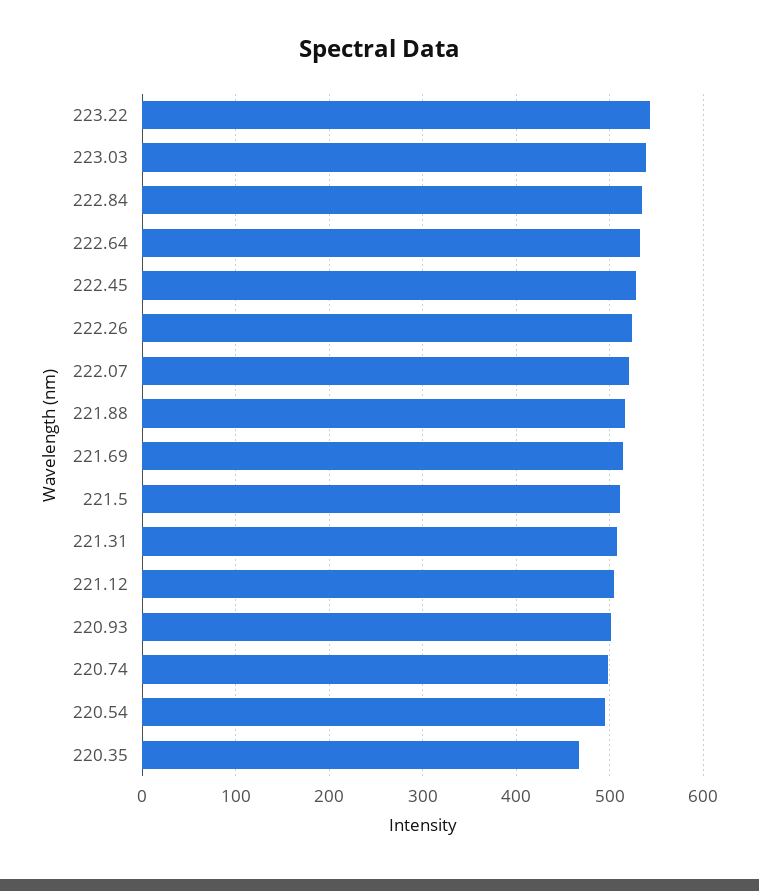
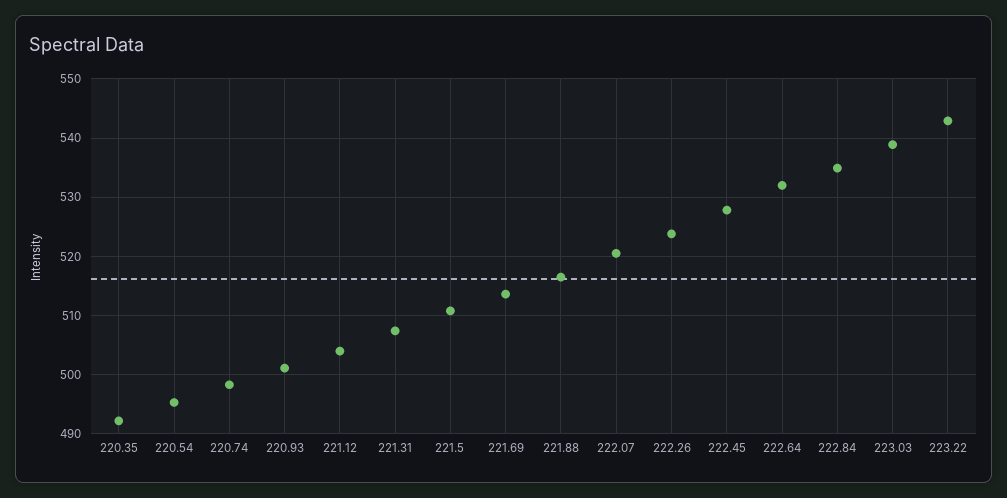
  {
    "223.22": 542,
    "223.03": 538,
    "222.84": 534,
    "222.64": 532,
    "222.45": 528,
    "222.26": 524,
    "222.07": 520,
    "221.88": 516,
    "221.69": 514,
    "221.5": 510,
    "221.31": 508,
    "221.12": 504,
    "220.93": 502,
    "220.74": 498,
    "220.54": 496,
-   "220.35": 470
+   "220.35": 492
  }

